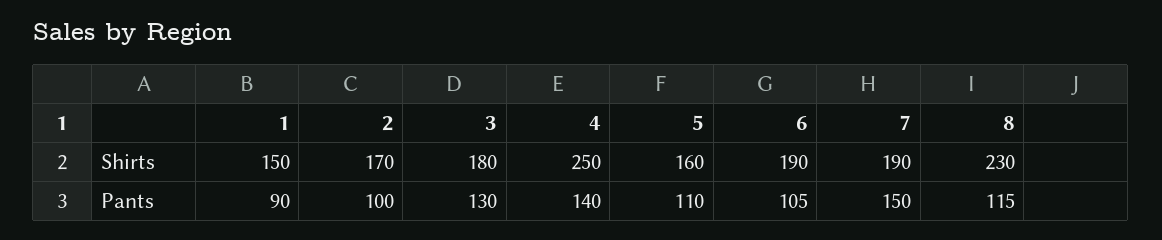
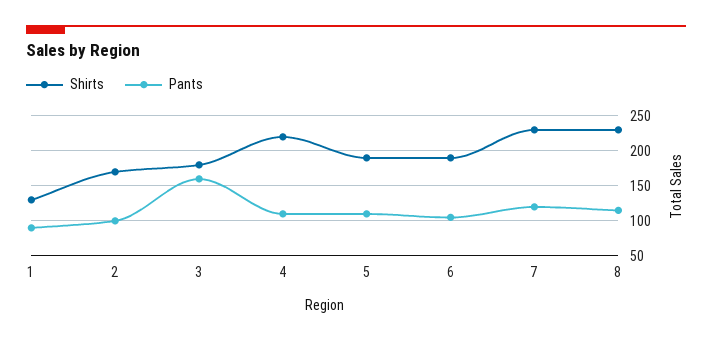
  {
    "Shirts": {
-     "1": 150,
+     "1": 130,
      "2": 170,
      "3": 180,
-     "4": 250,
+     "4": 220,
-     "5": 160,
+     "5": 190,
      "6": 190,
-     "7": 190,
+     "7": 230,
      "8": 230
    },
    "Pants": {
      "1": 90,
      "2": 100,
-     "3": 130,
+     "3": 160,
-     "4": 140,
+     "4": 110,
      "5": 110,
      "6": 105,
-     "7": 150,
+     "7": 120,
      "8": 115
    }
  }

